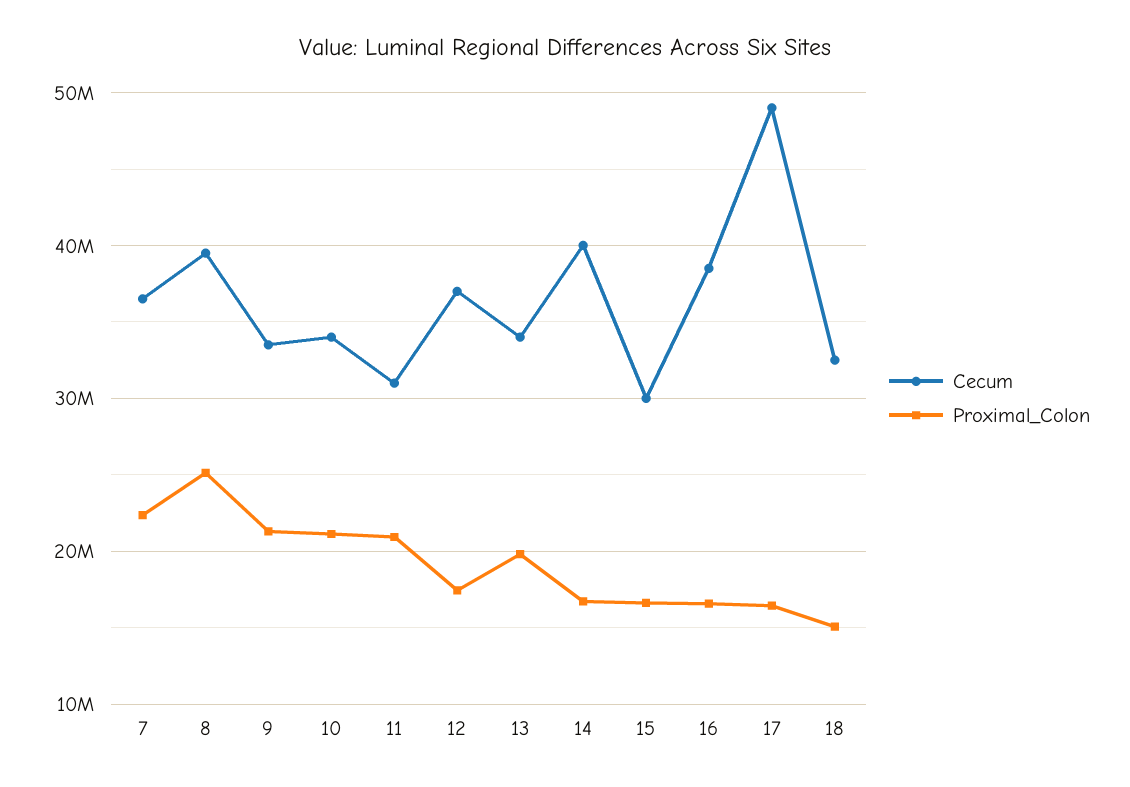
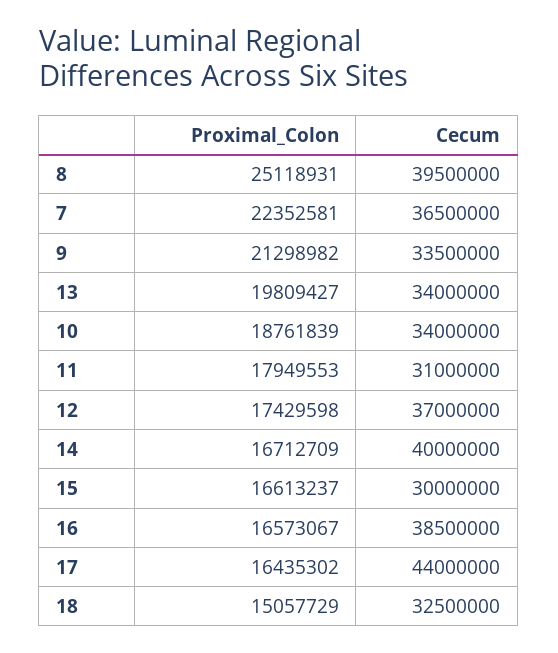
  {
    "Cecum": {
      "7": 36500000,
      "8": 39500000,
      "9": 33500000,
      "10": 34000000,
      "11": 31000000,
      "12": 37000000,
      "13": 34000000,
      "14": 40000000,
      "15": 30000000,
      "16": 38500000,
-     "17": 49000000,
+     "17": 44000000,
      "18": 32500000
    },
    "Proximal_Colon": {
      "7": 22352581,
      "8": 25118931,
      "9": 21298982,
-     "10": 21000000,
+     "10": 18761839,
-     "11": 21000000,
+     "11": 17949553,
      "12": 17429598,
      "13": 19809427,
      "14": 16712709,
      "15": 16613237,
      "16": 16573067,
      "17": 16435302,
      "18": 15057729
    }
  }

